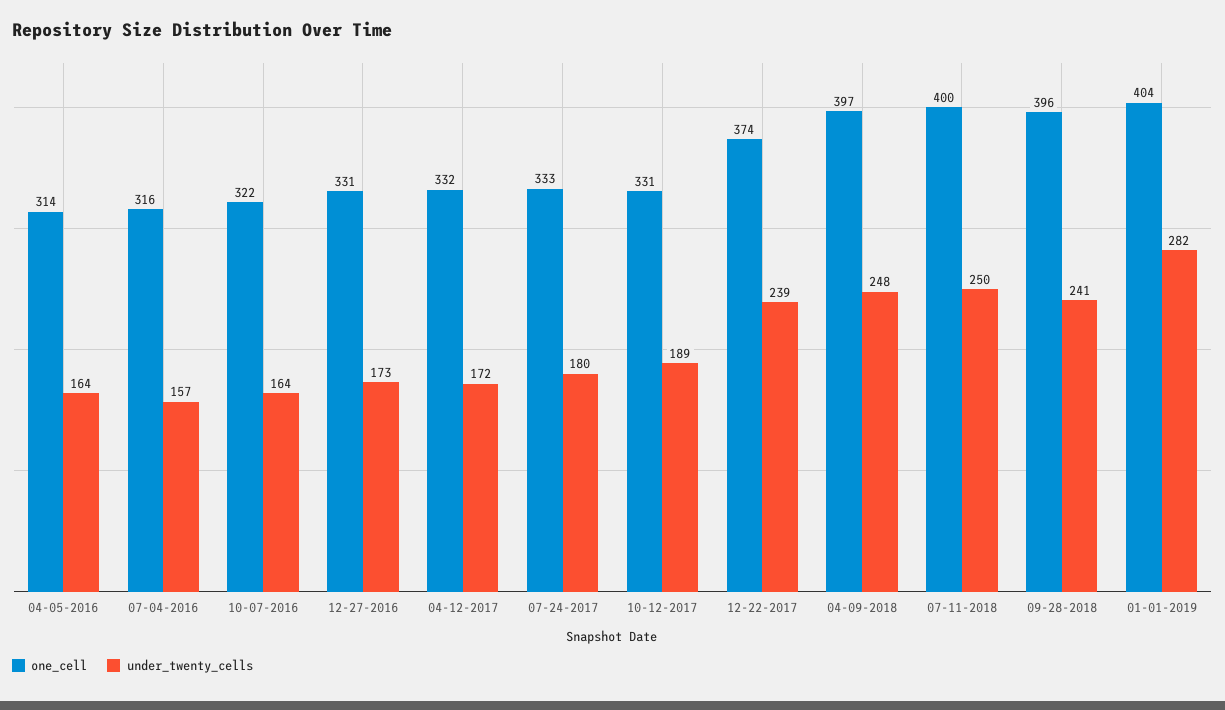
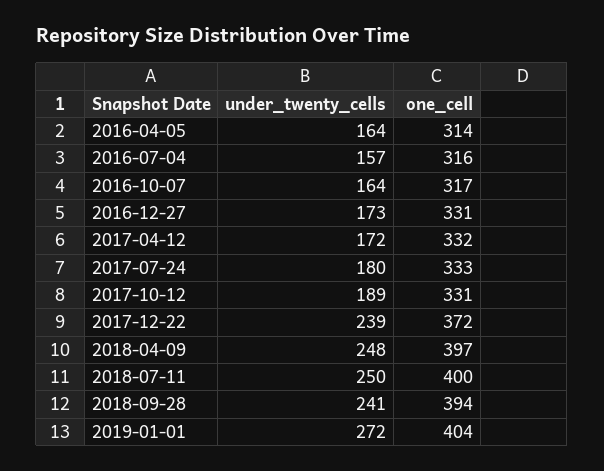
  {
    "one_cell": {
      "04-05-2016": 314,
      "07-04-2016": 316,
-     "10-07-2016": 322,
+     "10-07-2016": 317,
      "12-27-2016": 331,
      "04-12-2017": 332,
      "07-24-2017": 333,
      "10-12-2017": 331,
-     "12-22-2017": 374,
+     "12-22-2017": 372,
      "04-09-2018": 397,
      "07-11-2018": 400,
-     "09-28-2018": 396,
+     "09-28-2018": 394,
      "01-01-2019": 404
    },
    "under_twenty_cells": {
      "04-05-2016": 164,
      "07-04-2016": 157,
      "10-07-2016": 164,
      "12-27-2016": 173,
      "04-12-2017": 172,
      "07-24-2017": 180,
      "10-12-2017": 189,
      "12-22-2017": 239,
      "04-09-2018": 248,
      "07-11-2018": 250,
      "09-28-2018": 241,
-     "01-01-2019": 282
+     "01-01-2019": 272
    }
  }

